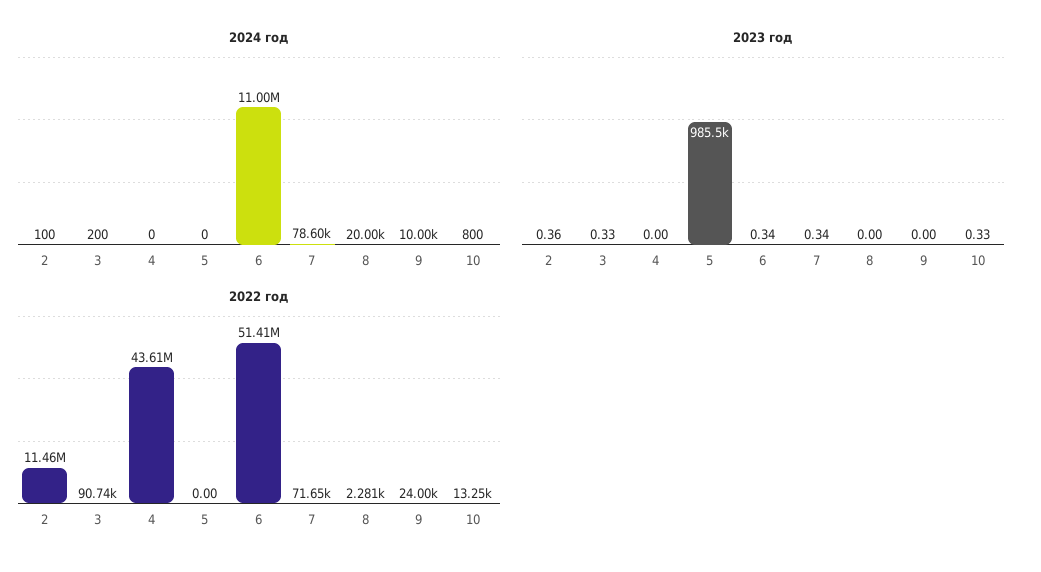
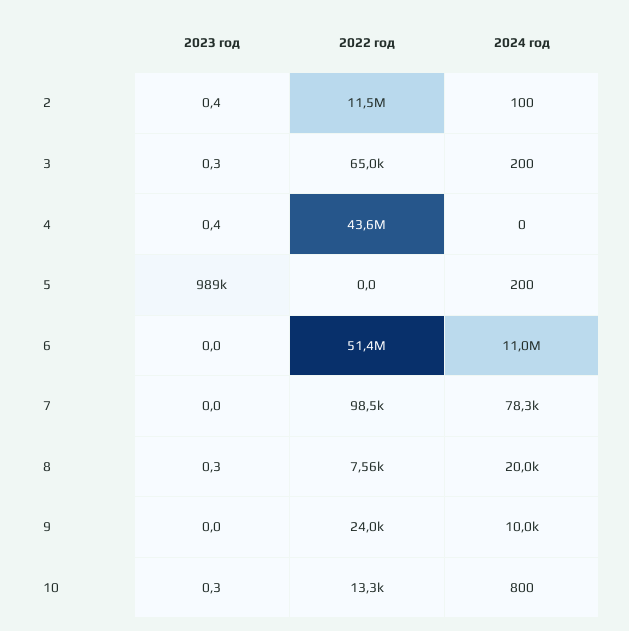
  {
    "2024 год": {
      "2": 100,
      "3": 200,
      "4": 0,
-     "5": 0,
+     "5": 200,
      "6": 11000000,
-     "7": 78600,
+     "7": 78300,
      "8": 20000,
      "9": 10000,
      "10": 800
    },
    "2023 год": {
      "2": 0.36,
      "3": 0.33,
-     "4": 0,
+     "4": 0.4,
-     "5": 985500,
+     "5": 989000,
-     "6": 0.34,
+     "6": 0,
-     "7": 0.34,
+     "7": 0,
-     "8": 0,
+     "8": 0.3,
      "9": 0,
      "10": 0.33
    },
    "2022 год": {
      "2": 11460000,
-     "3": 90740,
+     "3": 65000,
      "4": 43610000,
      "5": 0,
      "6": 51410000,
-     "7": 71650,
+     "7": 98500,
-     "8": 2281,
+     "8": 7560,
      "9": 24000,
      "10": 13250
    }
  }

